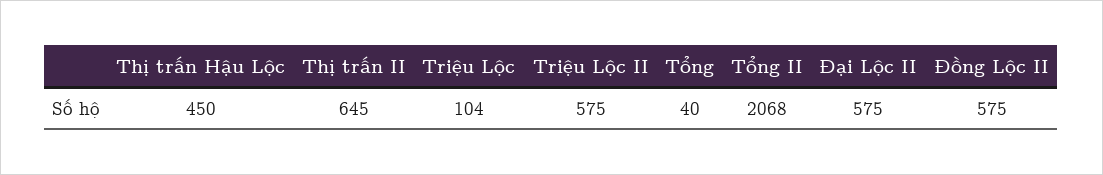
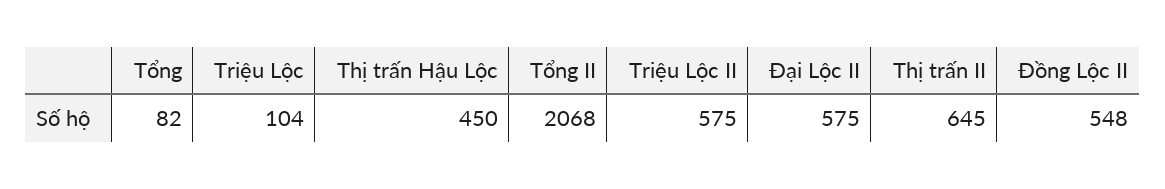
  {
    "Thị trấn Hậu Lộc": 450,
    "Thị trấn II": 645,
    "Triệu Lộc": 104,
    "Triệu Lộc II": 575,
-   "Tổng": 40,
+   "Tổng": 82,
    "Tổng II": 2068,
    "Đại Lộc II": 575,
-   "Đồng Lộc II": 575
+   "Đồng Lộc II": 548
  }

